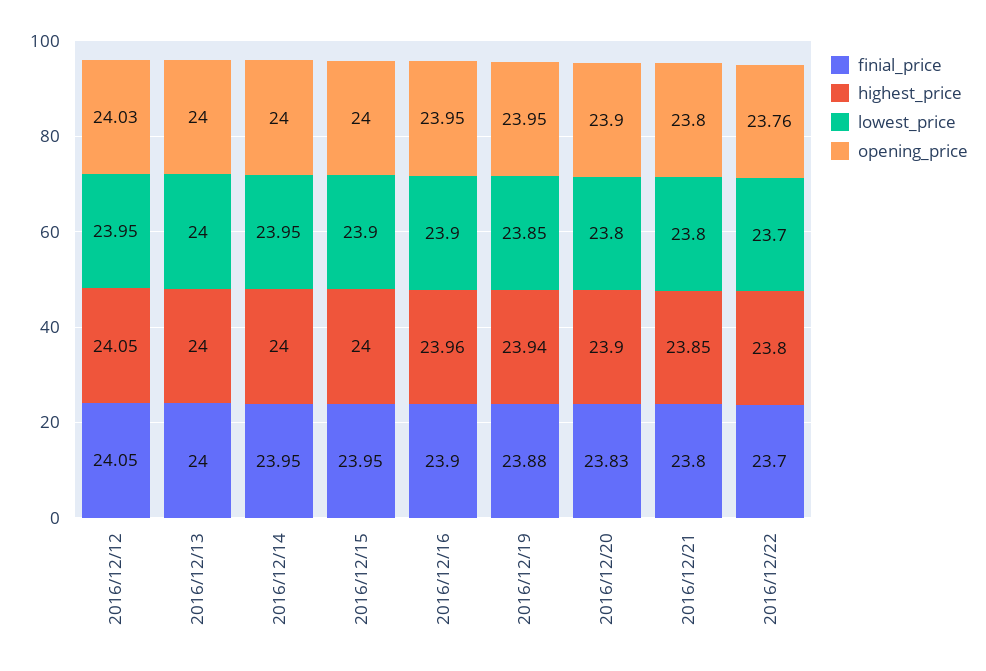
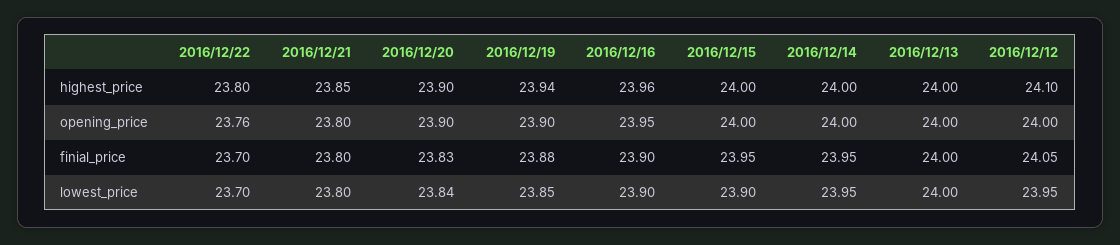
  {
    "finial_price": {
      "2016/12/12": 24.05,
      "2016/12/13": 24,
      "2016/12/14": 23.95,
      "2016/12/15": 23.95,
      "2016/12/16": 23.9,
      "2016/12/19": 23.88,
      "2016/12/20": 23.83,
      "2016/12/21": 23.8,
      "2016/12/22": 23.7
    },
    "highest_price": {
-     "2016/12/12": 24.05,
+     "2016/12/12": 24.1,
      "2016/12/13": 24,
      "2016/12/14": 24,
      "2016/12/15": 24,
      "2016/12/16": 23.96,
      "2016/12/19": 23.94,
      "2016/12/20": 23.9,
      "2016/12/21": 23.85,
      "2016/12/22": 23.8
    },
    "lowest_price": {
      "2016/12/12": 23.95,
      "2016/12/13": 24,
      "2016/12/14": 23.95,
      "2016/12/15": 23.9,
      "2016/12/16": 23.9,
      "2016/12/19": 23.85,
-     "2016/12/20": 23.8,
+     "2016/12/20": 23.84,
      "2016/12/21": 23.8,
      "2016/12/22": 23.7
    },
    "opening_price": {
-     "2016/12/12": 24.03,
+     "2016/12/12": 24,
      "2016/12/13": 24,
      "2016/12/14": 24,
      "2016/12/15": 24,
      "2016/12/16": 23.95,
-     "2016/12/19": 23.95,
+     "2016/12/19": 23.9,
      "2016/12/20": 23.9,
      "2016/12/21": 23.8,
      "2016/12/22": 23.76
    }
  }

